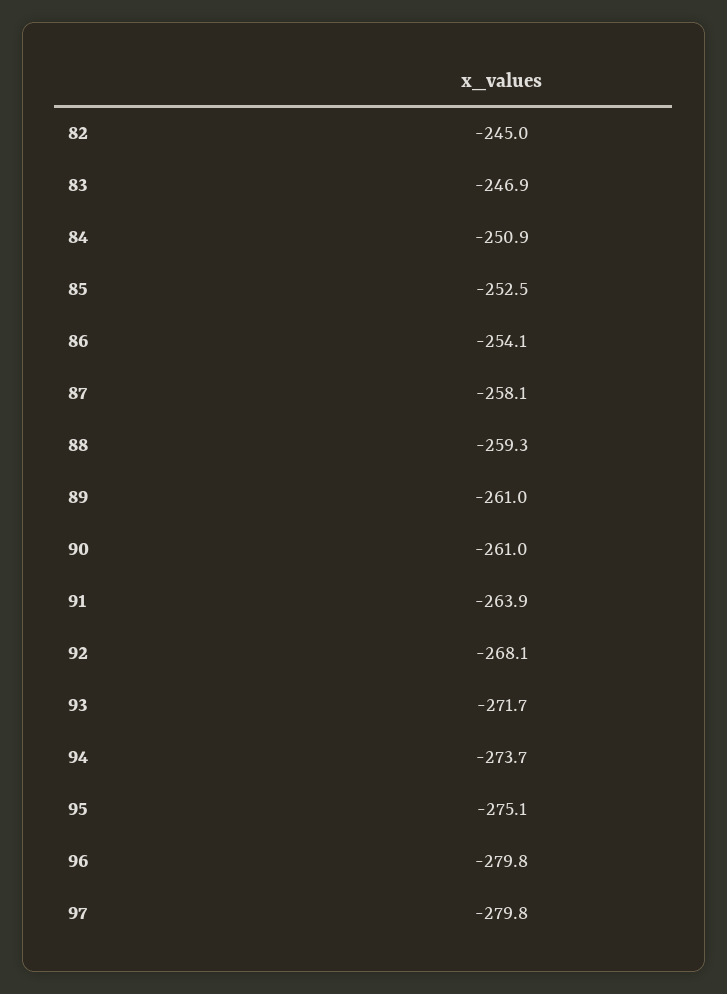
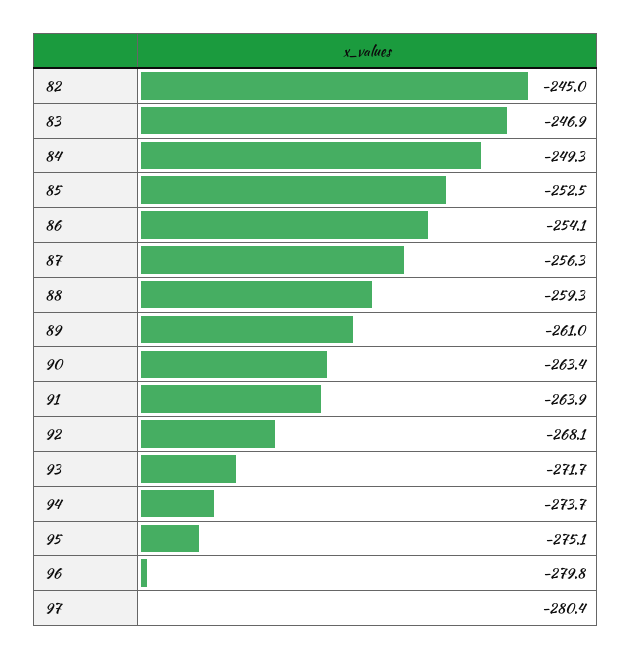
  {
    "82": -245,
    "83": -246.9,
-   "84": -250.9,
+   "84": -249.3,
    "85": -252.5,
    "86": -254.1,
-   "87": -258.1,
+   "87": -256.3,
    "88": -259.3,
    "89": -261,
-   "90": -261,
+   "90": -263.4,
    "91": -263.9,
    "92": -268.1,
    "93": -271.7,
    "94": -273.7,
    "95": -275.1,
    "96": -279.8,
-   "97": -279.8
+   "97": -280.4
  }

